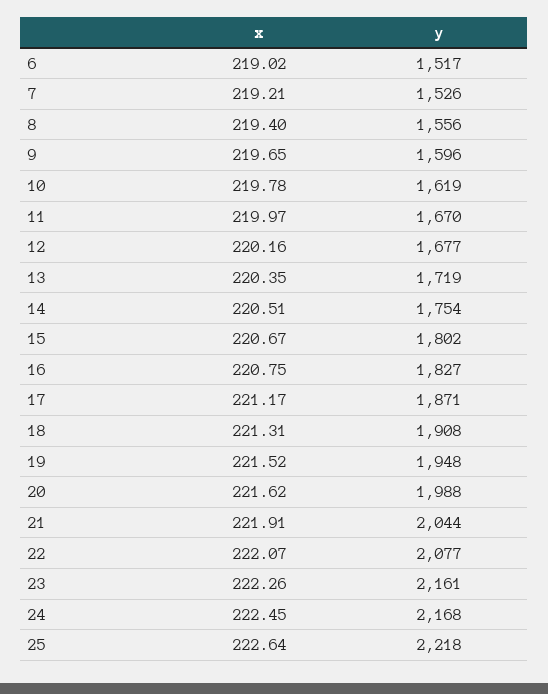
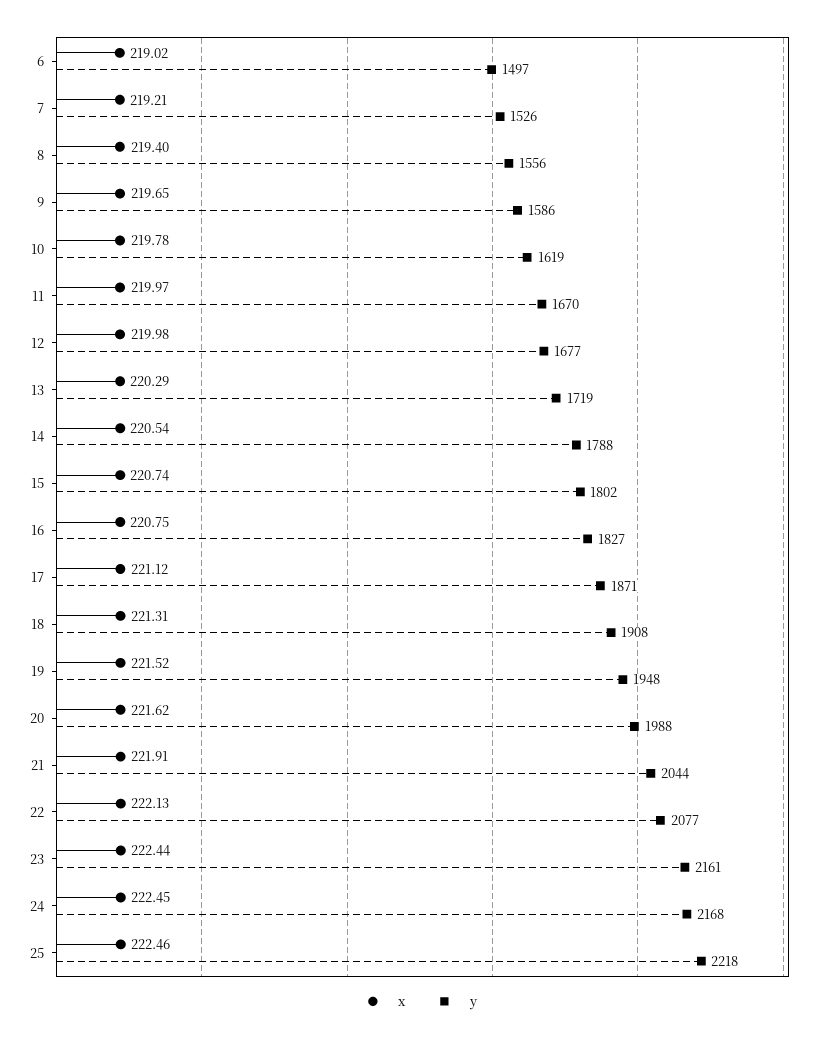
  {
    "x": {
      "6": 219.02,
      "7": 219.21,
      "8": 219.4,
      "9": 219.65,
      "10": 219.78,
      "11": 219.97,
-     "12": 220.16,
+     "12": 219.98,
-     "13": 220.35,
+     "13": 220.29,
-     "14": 220.51,
+     "14": 220.54,
-     "15": 220.67,
+     "15": 220.74,
      "16": 220.75,
-     "17": 221.17,
+     "17": 221.12,
      "18": 221.31,
      "19": 221.52,
      "20": 221.62,
      "21": 221.91,
-     "22": 222.07,
+     "22": 222.13,
-     "23": 222.26,
+     "23": 222.44,
      "24": 222.45,
-     "25": 222.64
+     "25": 222.46
    },
    "y": {
-     "6": 1517,
+     "6": 1497,
      "7": 1526,
      "8": 1556,
-     "9": 1596,
+     "9": 1586,
      "10": 1619,
      "11": 1670,
      "12": 1677,
      "13": 1719,
-     "14": 1754,
+     "14": 1788,
      "15": 1802,
      "16": 1827,
      "17": 1871,
      "18": 1908,
      "19": 1948,
      "20": 1988,
      "21": 2044,
      "22": 2077,
      "23": 2161,
      "24": 2168,
      "25": 2218
    }
  }

